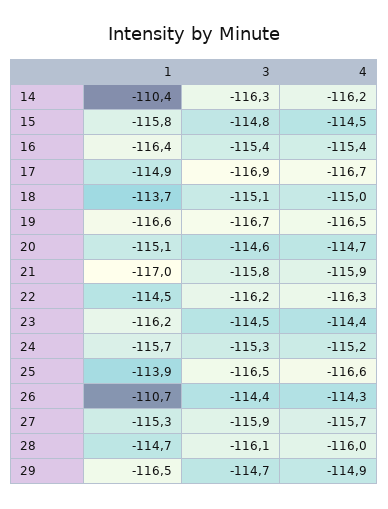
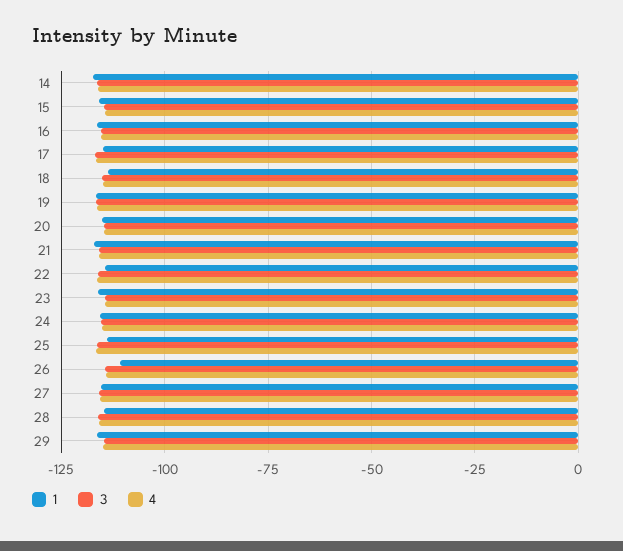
  {
    "1": {
-     "14": -110.4,
+     "14": -117.5,
      "15": -115.8,
      "16": -116.4,
      "17": -114.9,
      "18": -113.7,
      "19": -116.6,
      "20": -115.1,
      "21": -117,
      "22": -114.5,
      "23": -116.2,
      "24": -115.7,
      "25": -113.9,
      "26": -110.7,
      "27": -115.3,
      "28": -114.7,
      "29": -116.5
    },
    "3": {
      "14": -116.3,
      "15": -114.8,
      "16": -115.4,
      "17": -116.9,
      "18": -115.1,
      "19": -116.7,
      "20": -114.6,
      "21": -115.8,
      "22": -116.2,
      "23": -114.5,
      "24": -115.3,
      "25": -116.5,
      "26": -114.4,
      "27": -115.9,
      "28": -116.1,
      "29": -114.7
    },
    "4": {
      "14": -116.2,
      "15": -114.5,
      "16": -115.4,
      "17": -116.7,
      "18": -115,
      "19": -116.5,
      "20": -114.7,
      "21": -115.9,
      "22": -116.3,
      "23": -114.4,
      "24": -115.2,
      "25": -116.6,
      "26": -114.3,
      "27": -115.7,
      "28": -116,
      "29": -114.9
    }
  }

